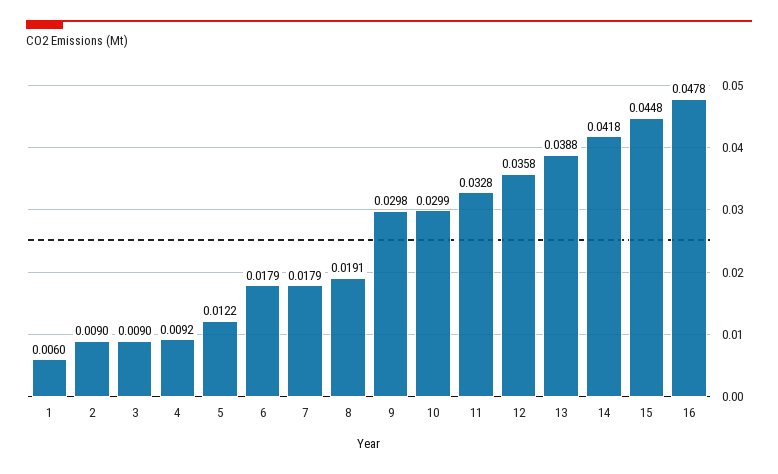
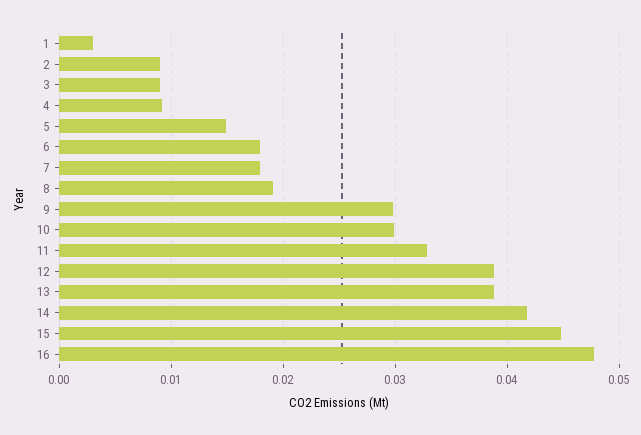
  {
-   "1": 0.006,
+   "1": 0.003,
    "2": 0.009,
    "3": 0.009,
    "4": 0.0092,
-   "5": 0.0122,
+   "5": 0.015,
    "6": 0.0179,
    "7": 0.0179,
    "8": 0.0191,
    "9": 0.0298,
    "10": 0.0299,
    "11": 0.0328,
-   "12": 0.0358,
+   "12": 0.039,
    "13": 0.0388,
    "14": 0.0418,
    "15": 0.0448,
    "16": 0.0478
  }

